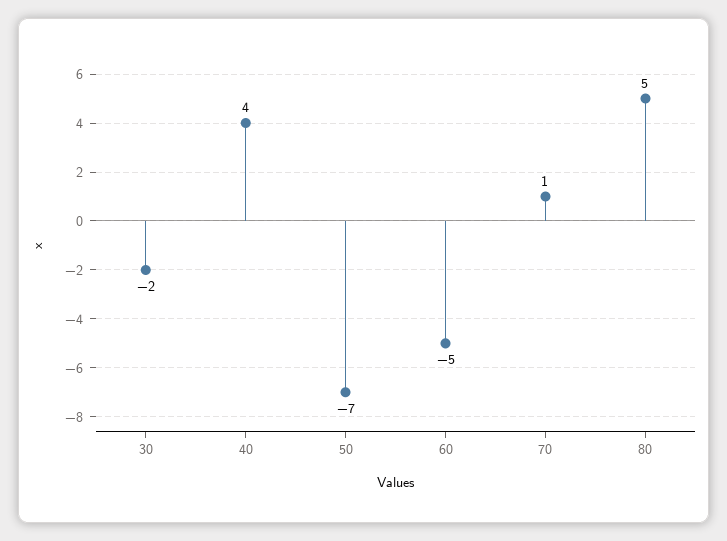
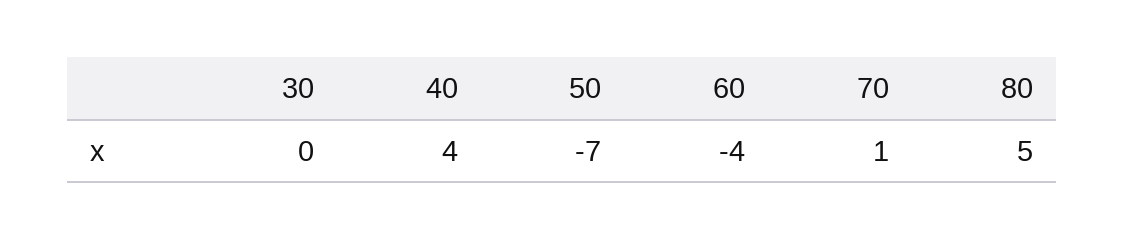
  {
-   "30": -2,
+   "30": 0,
    "40": 4,
    "50": -7,
-   "60": -5,
+   "60": -4,
    "70": 1,
    "80": 5
  }

